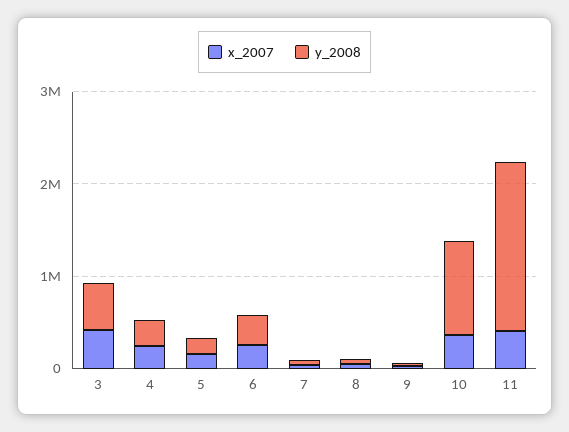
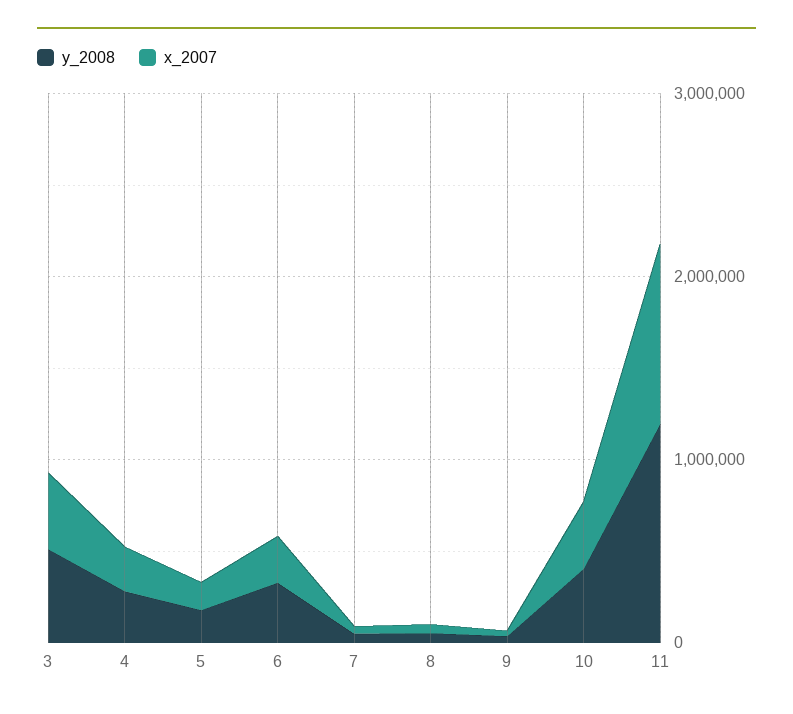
  {
    "x_2007": {
      "3": 400000,
      "4": 200000,
      "5": 200000,
      "6": 200000,
      "7": 0,
      "8": 0,
      "9": 0,
      "10": 400000,
-     "11": 400000
+     "11": 1000000
    },
    "y_2008": {
      "3": 600000,
      "4": 200000,
      "5": 200000,
      "6": 400000,
      "7": 0,
      "8": 0,
      "9": 0,
-     "10": 1000000,
+     "10": 400000,
-     "11": 1800000
+     "11": 1200000
    }
  }

